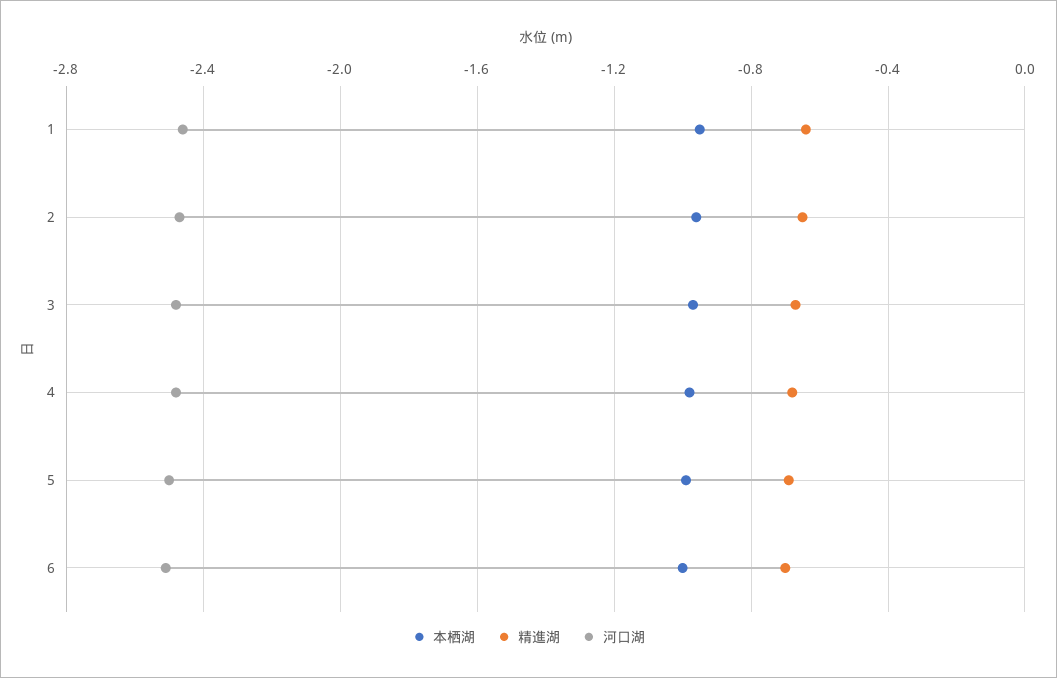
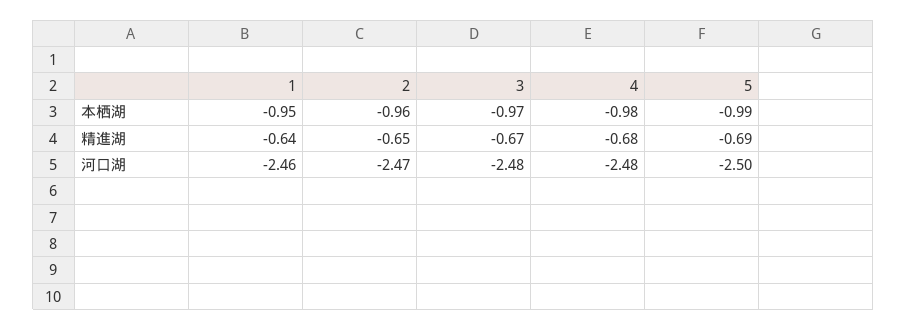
  {
    "本栖湖": {
      "1": -0.95,
      "2": -0.96,
      "3": -0.97,
      "4": -0.98,
-     "5": -0.99,
+     "5": -0.99
-     "6": -1
    },
    "精進湖": {
      "1": -0.64,
      "2": -0.65,
      "3": -0.67,
      "4": -0.68,
-     "5": -0.69,
+     "5": -0.69
-     "6": -0.7
    },
    "河口湖": {
      "1": -2.46,
      "2": -2.47,
      "3": -2.48,
      "4": -2.48,
-     "5": -2.5,
+     "5": -2.5
-     "6": -2.5
    }
  }

